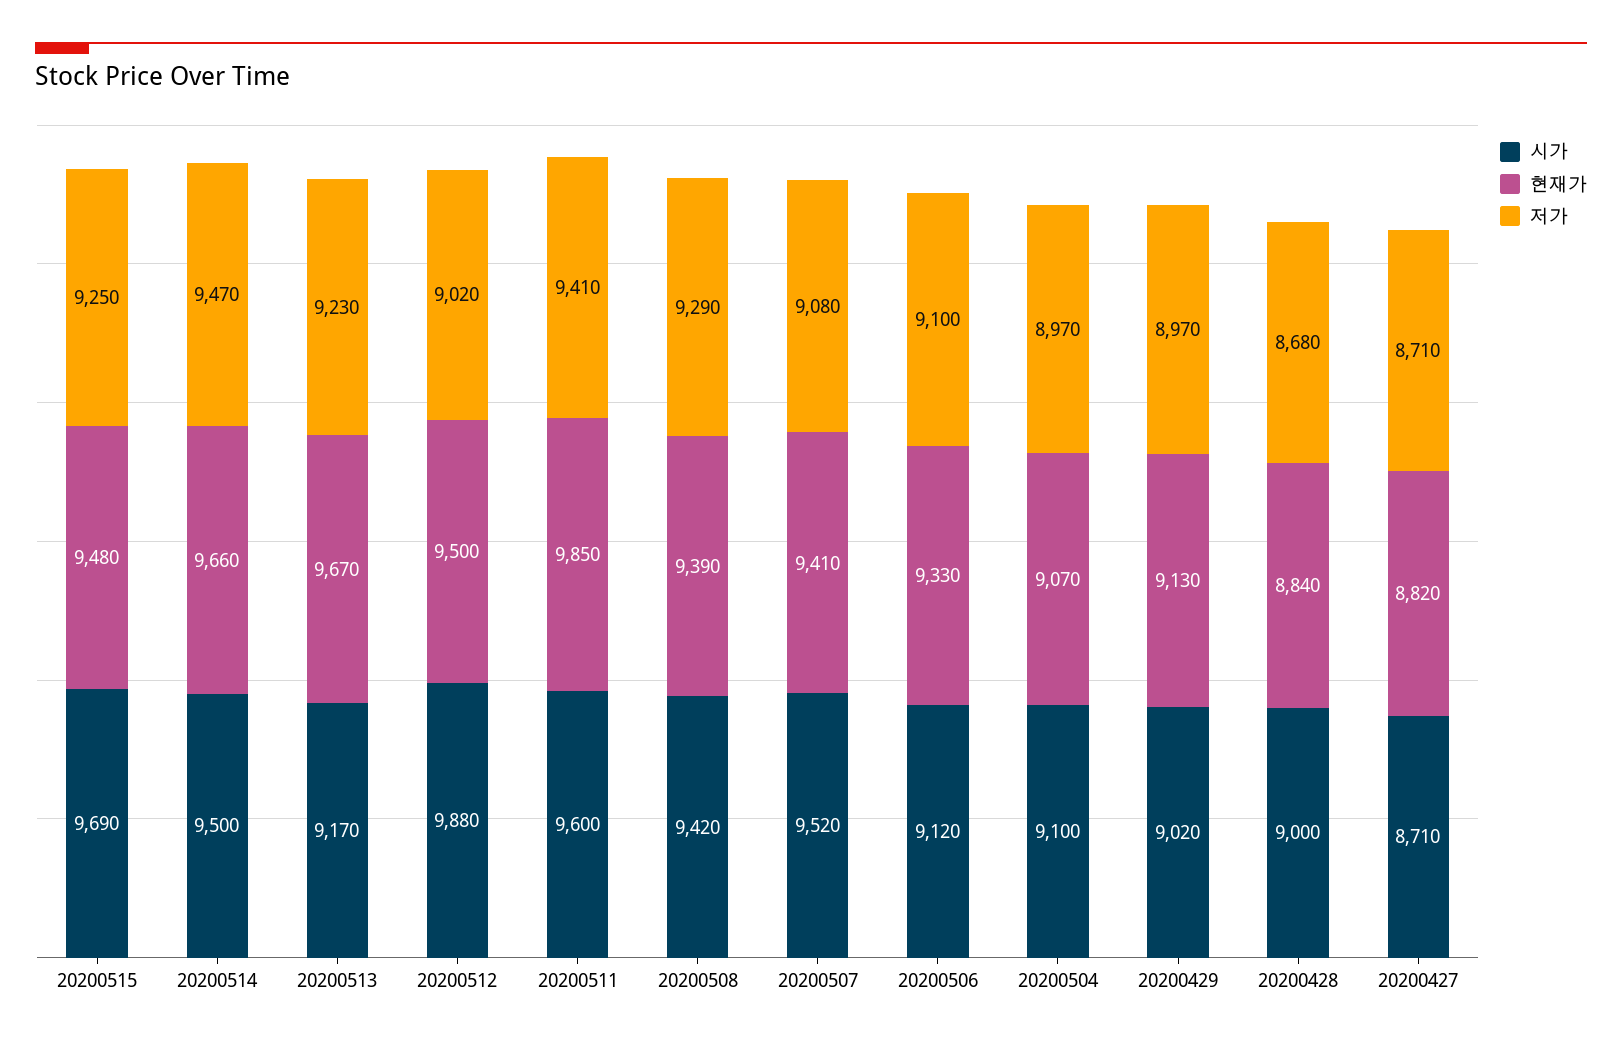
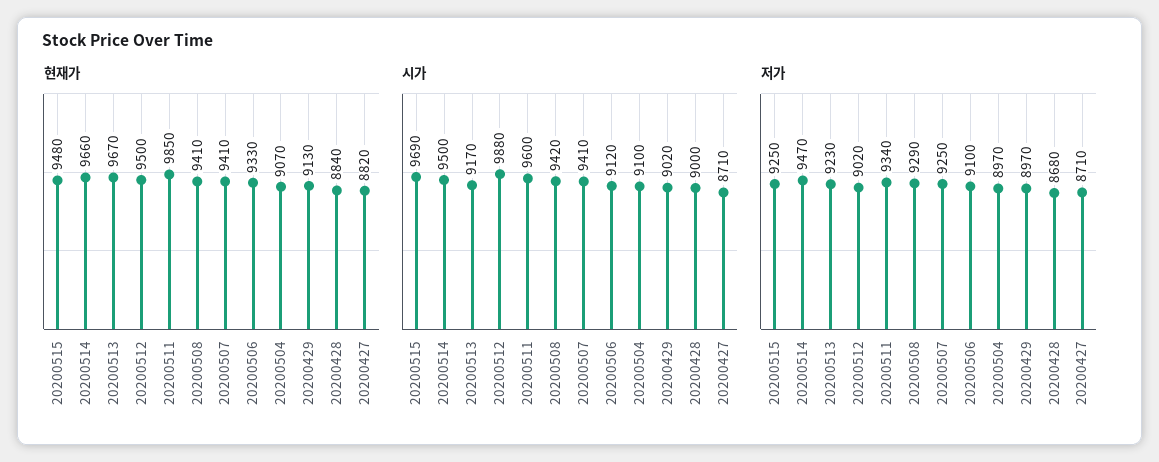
  {
    "시가": {
      "20200515": 9690,
      "20200514": 9500,
      "20200513": 9170,
      "20200512": 9880,
      "20200511": 9600,
      "20200508": 9420,
-     "20200507": 9520,
+     "20200507": 9410,
      "20200506": 9120,
      "20200504": 9100,
      "20200429": 9020,
      "20200428": 9000,
      "20200427": 8710
    },
    "현재가": {
      "20200515": 9480,
      "20200514": 9660,
      "20200513": 9670,
      "20200512": 9500,
      "20200511": 9850,
-     "20200508": 9390,
+     "20200508": 9410,
      "20200507": 9410,
      "20200506": 9330,
      "20200504": 9070,
      "20200429": 9130,
      "20200428": 8840,
      "20200427": 8820
    },
    "저가": {
      "20200515": 9250,
      "20200514": 9470,
      "20200513": 9230,
      "20200512": 9020,
-     "20200511": 9410,
+     "20200511": 9340,
      "20200508": 9290,
-     "20200507": 9080,
+     "20200507": 9250,
      "20200506": 9100,
      "20200504": 8970,
      "20200429": 8970,
      "20200428": 8680,
      "20200427": 8710
    }
  }

